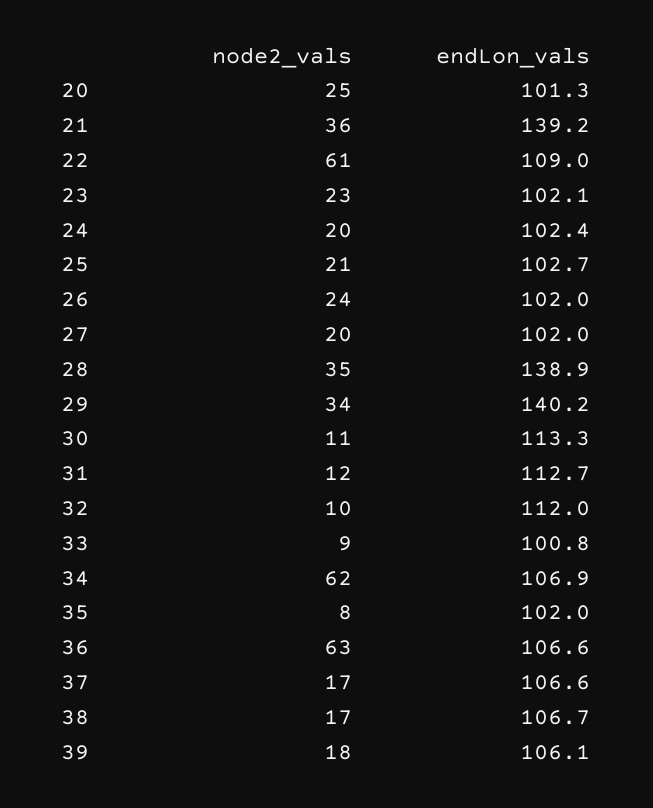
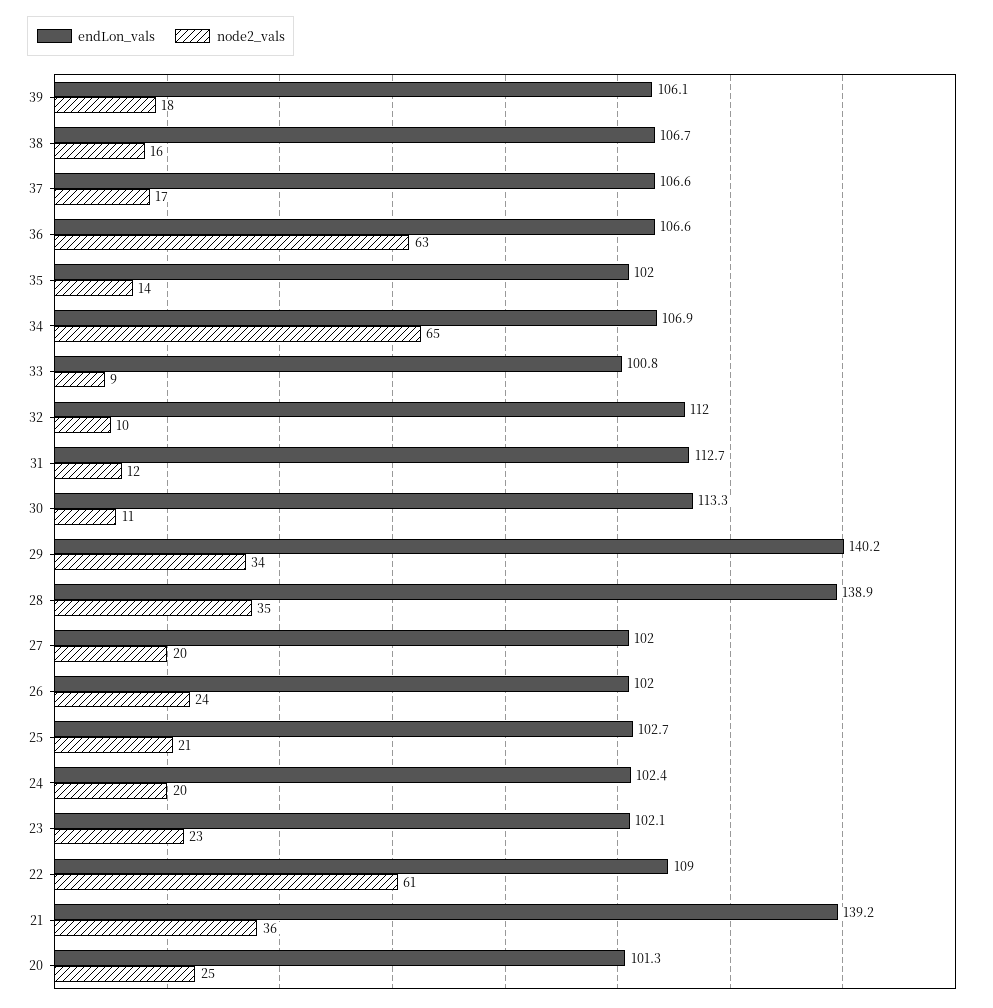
  {
    "node2_vals": {
      "20": 25,
      "21": 36,
      "22": 61,
      "23": 23,
      "24": 20,
      "25": 21,
      "26": 24,
      "27": 20,
      "28": 35,
      "29": 34,
      "30": 11,
      "31": 12,
      "32": 10,
      "33": 9,
-     "34": 62,
+     "34": 65,
-     "35": 8,
+     "35": 14,
      "36": 63,
      "37": 17,
-     "38": 17,
+     "38": 16,
      "39": 18
    },
    "endLon_vals": {
      "20": 101.3,
      "21": 139.2,
      "22": 109,
      "23": 102.1,
      "24": 102.4,
      "25": 102.7,
      "26": 102,
      "27": 102,
      "28": 138.9,
      "29": 140.2,
      "30": 113.3,
      "31": 112.7,
      "32": 112,
      "33": 100.8,
      "34": 106.9,
      "35": 102,
      "36": 106.6,
      "37": 106.6,
      "38": 106.7,
      "39": 106.1
    }
  }

